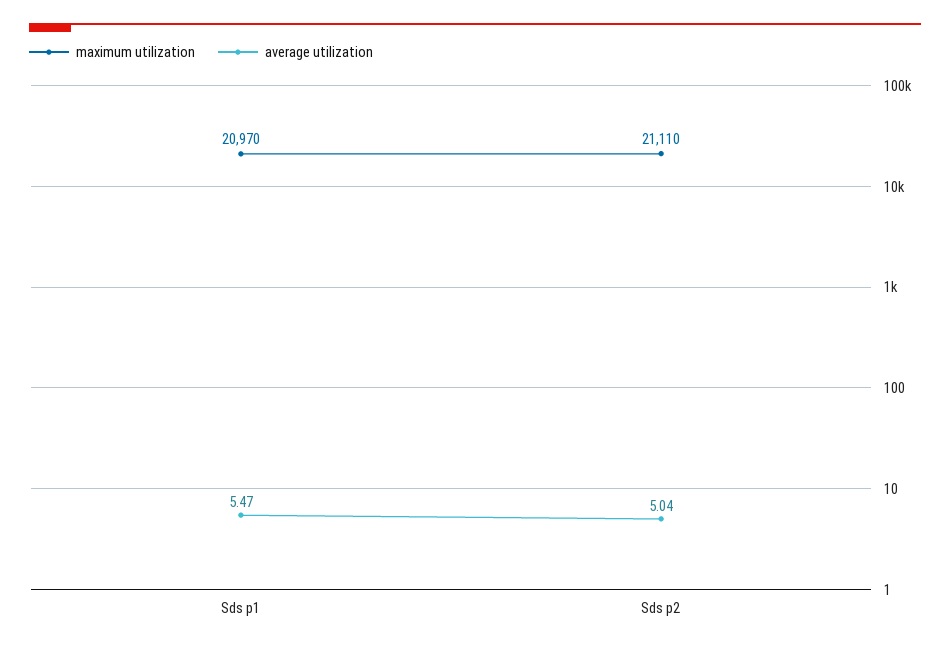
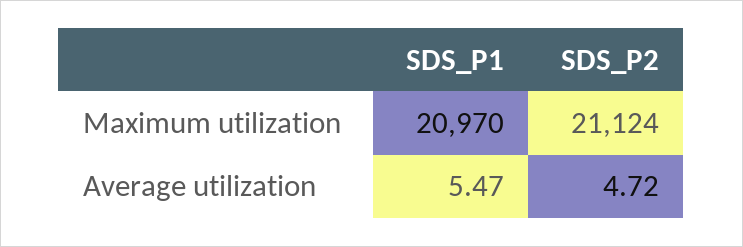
  {
    "maximum utilization": {
      "Sds p1": 20970,
-     "Sds p2": 21110
+     "Sds p2": 21124
    },
    "average utilization": {
      "Sds p1": 5.47,
-     "Sds p2": 5.04
+     "Sds p2": 4.72
    }
  }

